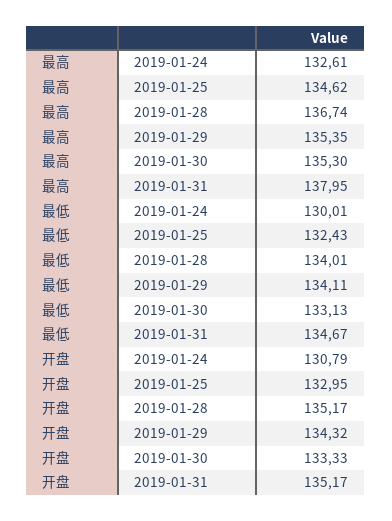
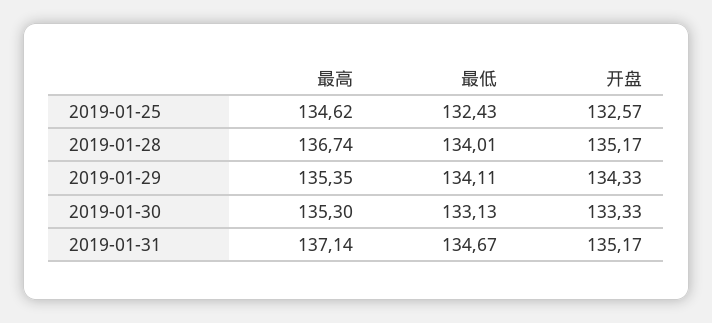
  {
    "最高": {
-     "2019-01-24": 132.61,
      "2019-01-25": 134.62,
      "2019-01-28": 136.74,
      "2019-01-29": 135.35,
      "2019-01-30": 135.3,
-     "2019-01-31": 137.95
+     "2019-01-31": 137.14
    },
    "最低": {
-     "2019-01-24": 130.01,
      "2019-01-25": 132.43,
      "2019-01-28": 134.01,
      "2019-01-29": 134.11,
      "2019-01-30": 133.13,
      "2019-01-31": 134.67
    },
    "开盘": {
-     "2019-01-24": 130.79,
-     "2019-01-25": 132.95,
+     "2019-01-25": 132.57,
      "2019-01-28": 135.17,
-     "2019-01-29": 134.32,
+     "2019-01-29": 134.33,
      "2019-01-30": 133.33,
      "2019-01-31": 135.17
    }
  }

